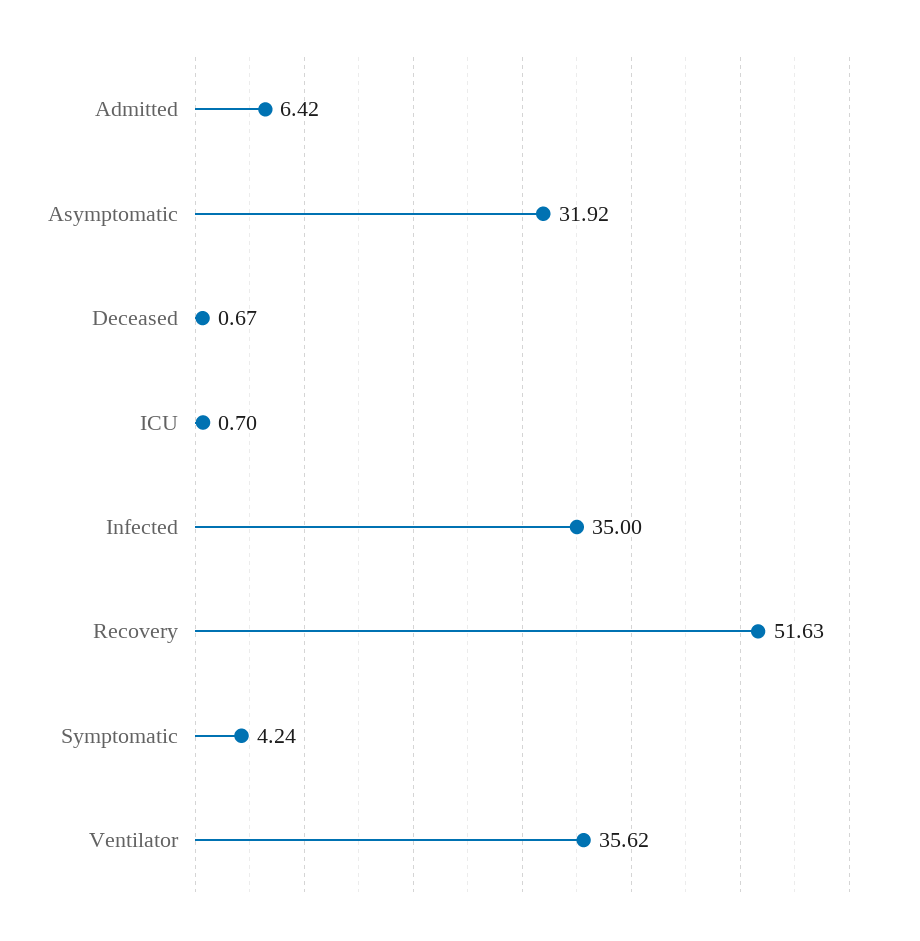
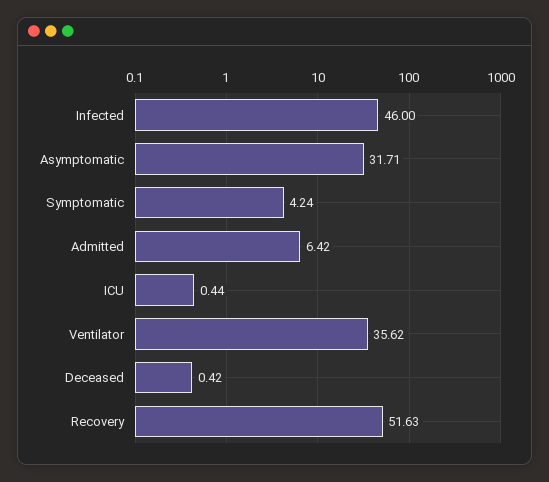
  {
    "Admitted": 6.42,
-   "Asymptomatic": 31.92,
+   "Asymptomatic": 31.71,
-   "Deceased": 0.67,
+   "Deceased": 0.42,
-   "ICU": 0.7,
+   "ICU": 0.44,
-   "Infected": 35,
+   "Infected": 46,
    "Recovery": 51.63,
    "Symptomatic": 4.24,
    "Ventilator": 35.62
  }

